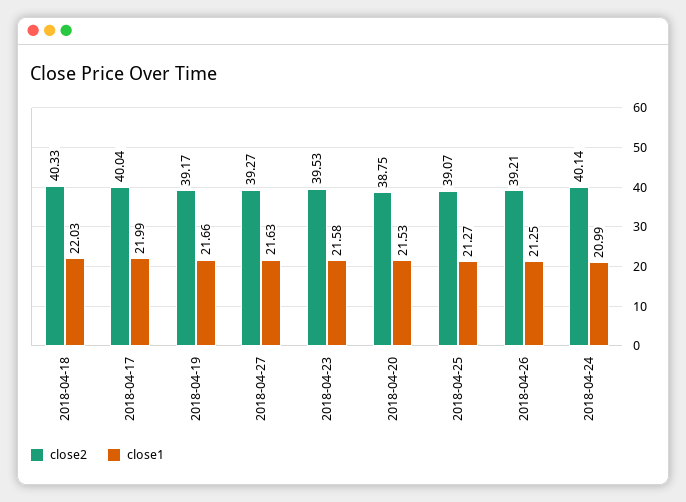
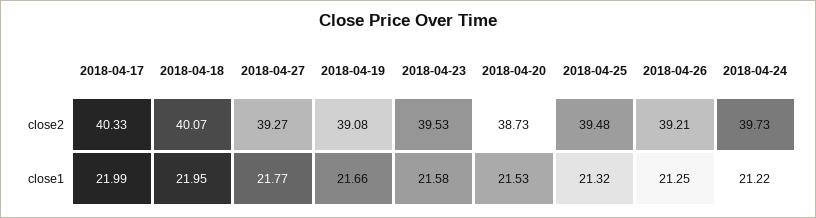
  {
    "close2": {
-     "2018-04-18": 40.33,
+     "2018-04-18": 40.07,
-     "2018-04-17": 40.04,
+     "2018-04-17": 40.33,
-     "2018-04-19": 39.17,
+     "2018-04-19": 39.08,
      "2018-04-27": 39.27,
      "2018-04-23": 39.53,
-     "2018-04-20": 38.75,
+     "2018-04-20": 38.73,
-     "2018-04-25": 39.07,
+     "2018-04-25": 39.48,
      "2018-04-26": 39.21,
-     "2018-04-24": 40.14
+     "2018-04-24": 39.73
    },
    "close1": {
-     "2018-04-18": 22.03,
+     "2018-04-18": 21.95,
      "2018-04-17": 21.99,
      "2018-04-19": 21.66,
-     "2018-04-27": 21.63,
+     "2018-04-27": 21.77,
      "2018-04-23": 21.58,
      "2018-04-20": 21.53,
-     "2018-04-25": 21.27,
+     "2018-04-25": 21.32,
      "2018-04-26": 21.25,
-     "2018-04-24": 20.99
+     "2018-04-24": 21.22
    }
  }

